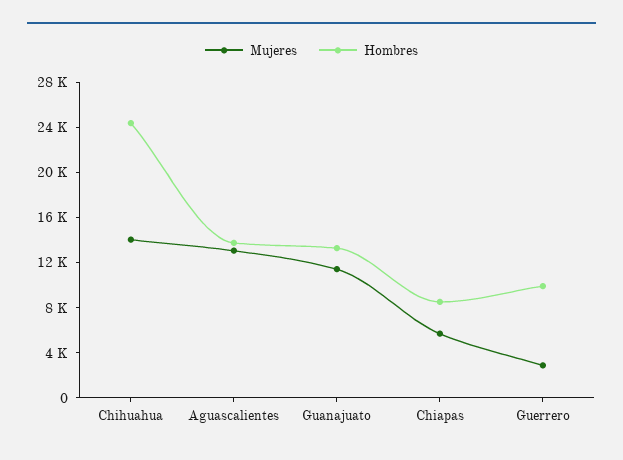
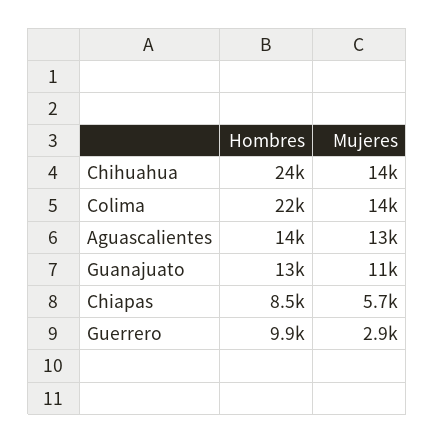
  {
    "Mujeres": {
      "Chihuahua": 14000,
      "Aguascalientes": 13000,
      "Guanajuato": 11000,
      "Chiapas": 5700,
-     "Guerrero": 2900
+     "Guerrero": 2900,
+     "Colima": 14000
    },
    "Hombres": {
      "Chihuahua": 24000,
      "Aguascalientes": 14000,
      "Guanajuato": 13000,
      "Chiapas": 8500,
-     "Guerrero": 9900
+     "Guerrero": 9900,
+     "Colima": 22000
    }
  }

